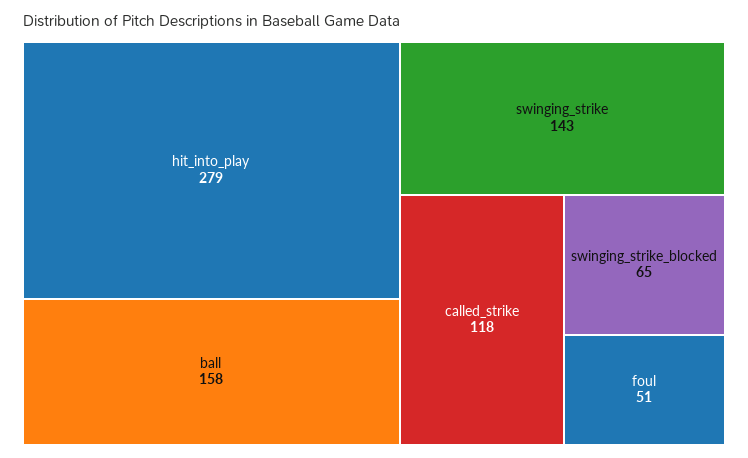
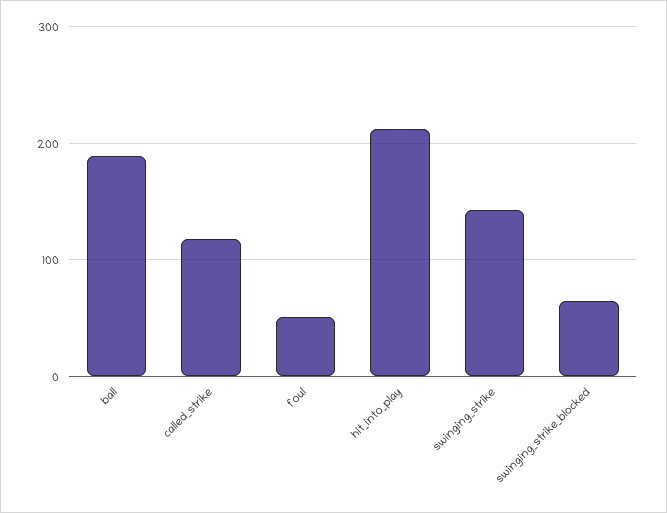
  {
-   "hit_into_play": 279,
+   "hit_into_play": 210,
-   "ball": 158,
+   "ball": 190,
    "swinging_strike": 143,
    "called_strike": 118,
    "swinging_strike_blocked": 65,
    "foul": 51
  }

